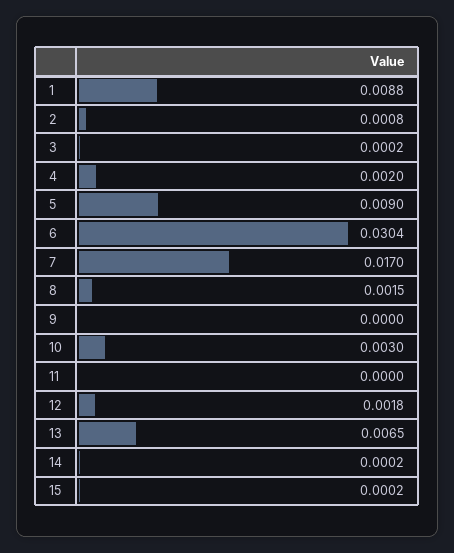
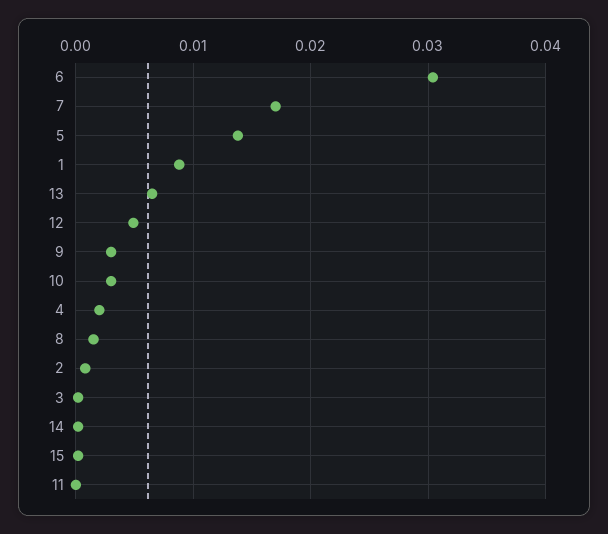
  {
    "1": 0.0088,
    "2": 0.0008,
    "3": 0.0002,
    "4": 0.002,
-   "5": 0.009,
+   "5": 0.014,
    "6": 0.0304,
    "7": 0.017,
    "8": 0.0015,
-   "9": 0,
+   "9": 0.003,
    "10": 0.003,
    "11": 0,
-   "12": 0.0018,
+   "12": 0.005,
    "13": 0.0065,
    "14": 0.0002,
    "15": 0.0002
  }

